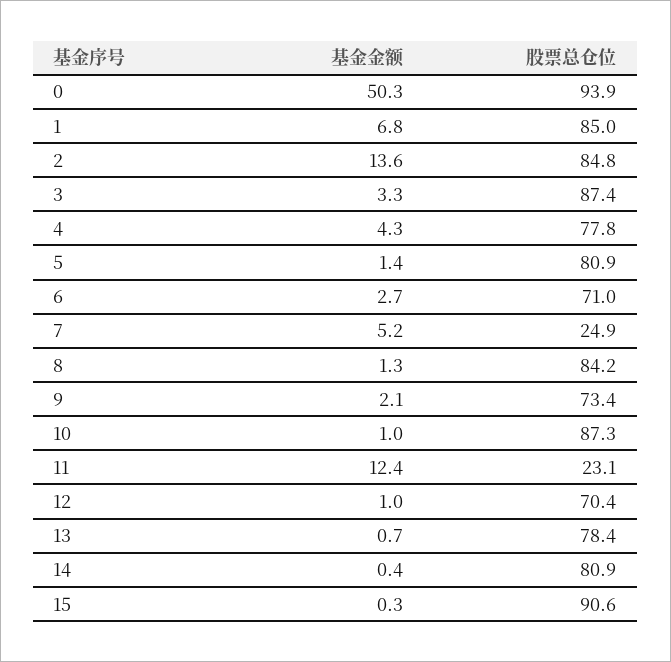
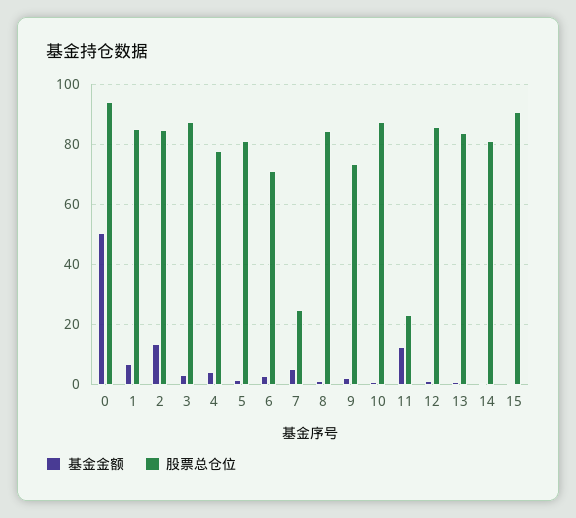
  {
    "基金金额": {
      "0": 50.3,
      "1": 6.8,
      "2": 13.6,
      "3": 3.3,
      "4": 4.3,
      "5": 1.4,
      "6": 2.7,
      "7": 5.2,
      "8": 1.3,
      "9": 2.1,
      "10": 1,
      "11": 12.4,
      "12": 1,
      "13": 0.7,
      "14": 0.4,
      "15": 0.3
    },
    "股票总仓位": {
      "0": 93.9,
      "1": 85,
      "2": 84.8,
      "3": 87.4,
      "4": 77.8,
      "5": 80.9,
      "6": 71,
      "7": 24.9,
      "8": 84.2,
      "9": 73.4,
      "10": 87.3,
      "11": 23.1,
-     "12": 70.4,
+     "12": 86,
-     "13": 78.4,
+     "13": 84,
      "14": 80.9,
      "15": 90.6
    }
  }

